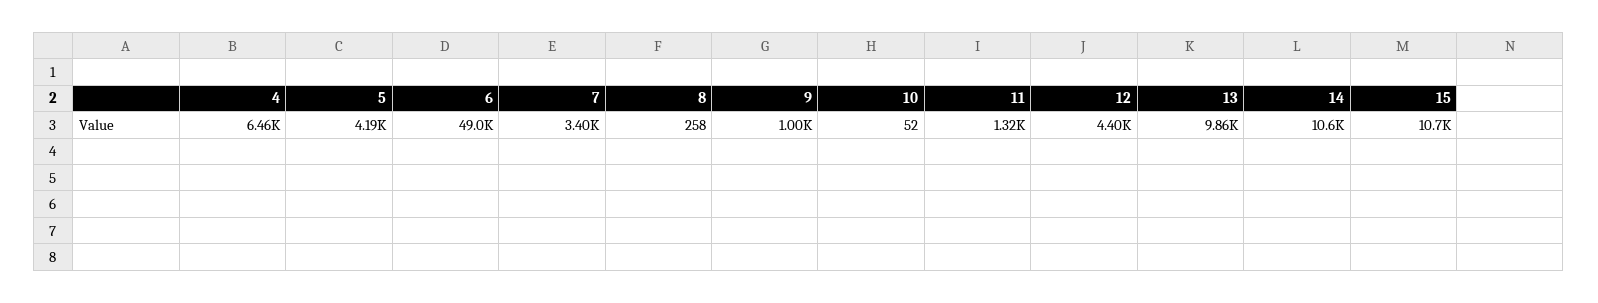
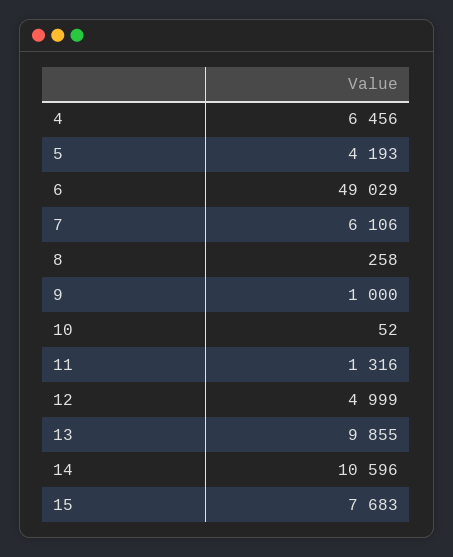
  {
    "4": 6456,
    "5": 4193,
    "6": 49029,
-   "7": 3400,
+   "7": 6106,
    "8": 258,
    "9": 1000,
    "10": 52,
    "11": 1316,
-   "12": 4400,
+   "12": 4999,
    "13": 9855,
    "14": 10596,
-   "15": 10700
+   "15": 7683
  }

